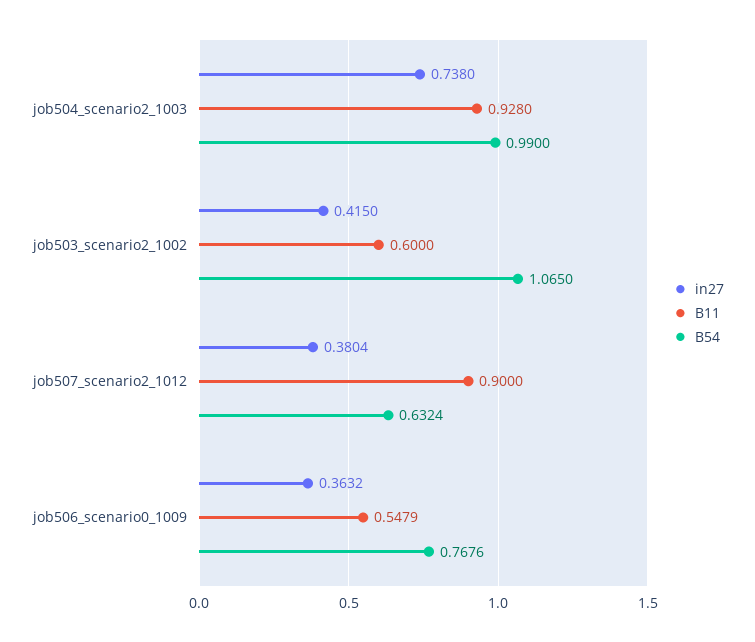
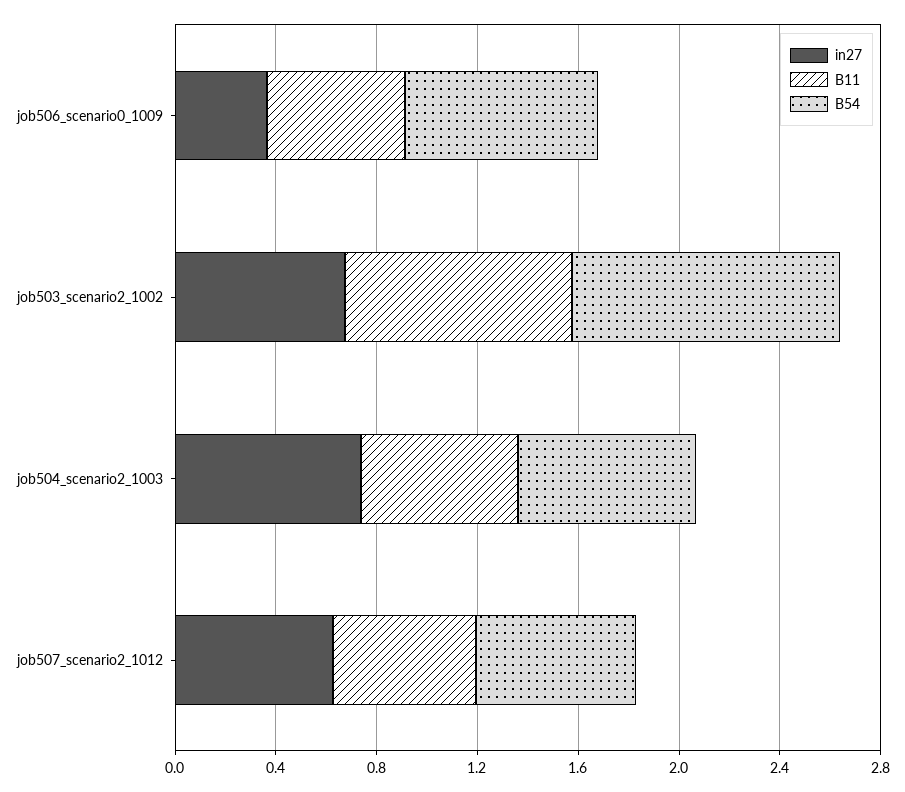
  {
    "in27": {
      "job504_scenario2_1003": 0.738,
-     "job503_scenario2_1002": 0.415,
+     "job503_scenario2_1002": 0.7,
-     "job507_scenario2_1012": 0.3804,
+     "job507_scenario2_1012": 0.6,
      "job506_scenario0_1009": 0.3632
    },
    "B11": {
-     "job504_scenario2_1003": 0.928,
+     "job504_scenario2_1003": 0.6,
-     "job503_scenario2_1002": 0.6,
+     "job503_scenario2_1002": 0.9,
-     "job507_scenario2_1012": 0.9,
+     "job507_scenario2_1012": 0.6,
      "job506_scenario0_1009": 0.5479
    },
    "B54": {
-     "job504_scenario2_1003": 0.99,
+     "job504_scenario2_1003": 0.7,
      "job503_scenario2_1002": 1.065,
      "job507_scenario2_1012": 0.6324,
      "job506_scenario0_1009": 0.7676
    }
  }

